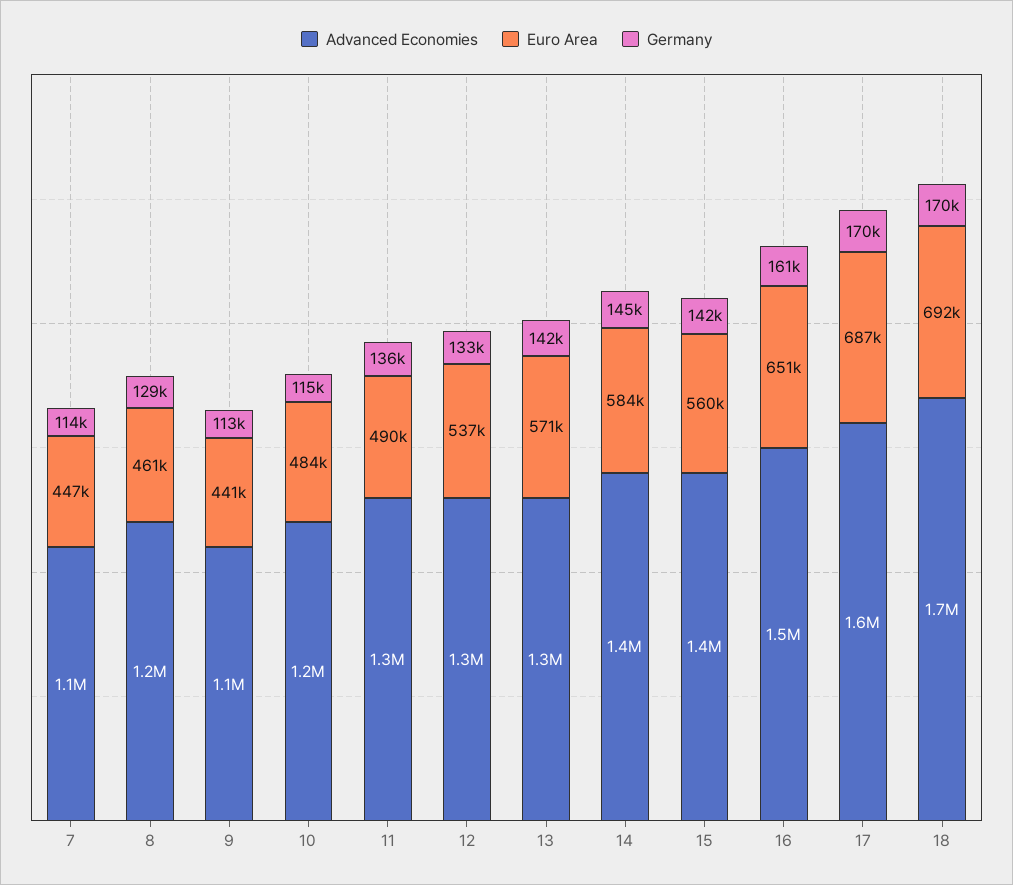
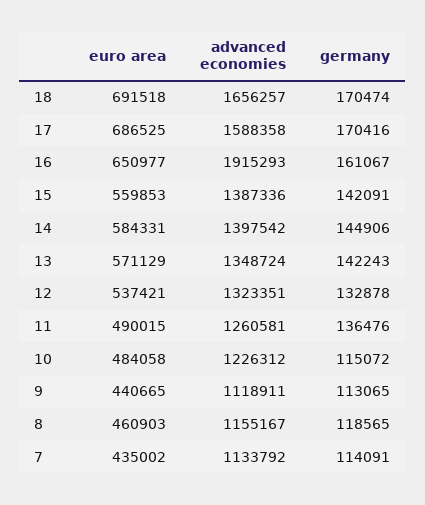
  {
    "Advanced Economies": {
      "7": 1133792,
      "8": 1155167,
      "9": 1118911,
      "10": 1226312,
      "11": 1260581,
      "12": 1323351,
      "13": 1348724,
      "14": 1397542,
      "15": 1387336,
-     "16": 1500000,
+     "16": 1915293,
      "17": 1588358,
      "18": 1656257
    },
    "Euro Area": {
-     "7": 447000,
+     "7": 435002,
      "8": 460903,
      "9": 440665,
      "10": 484058,
      "11": 490015,
      "12": 537421,
      "13": 571129,
      "14": 584331,
      "15": 559853,
      "16": 650977,
      "17": 686525,
      "18": 691518
    },
    "Germany": {
      "7": 114091,
-     "8": 129000,
+     "8": 118565,
      "9": 113065,
      "10": 115072,
      "11": 136476,
      "12": 132878,
      "13": 142243,
      "14": 144906,
      "15": 142091,
      "16": 161067,
      "17": 170416,
      "18": 170474
    }
  }

